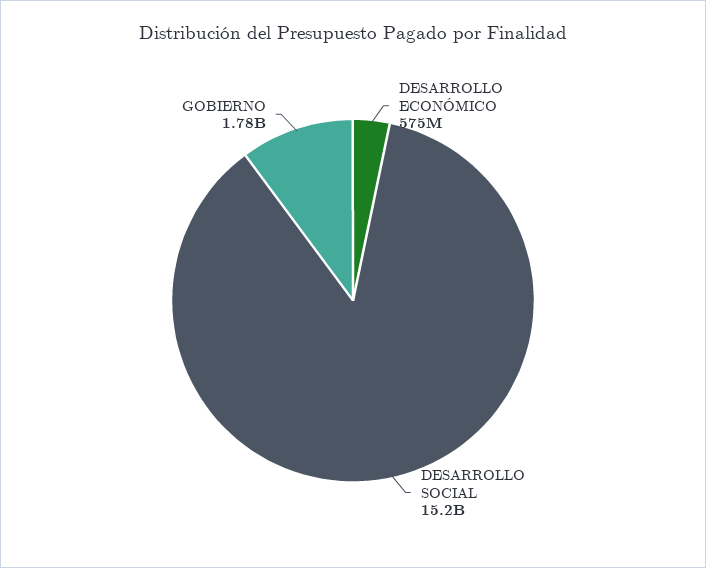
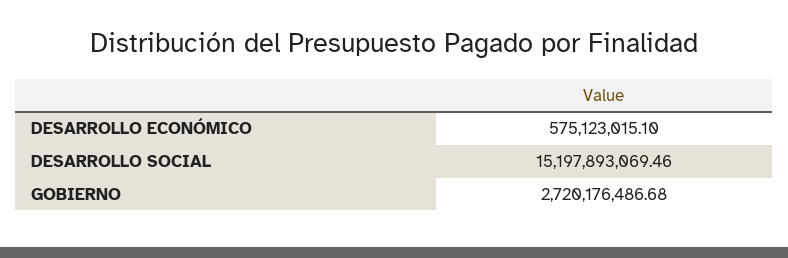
  {
    "DESARROLLO ECONÓMICO": 575123015.1,
    "DESARROLLO SOCIAL": 15197893069.46,
-   "GOBIERNO": 1780000000
+   "GOBIERNO": 2720176486.68
  }

